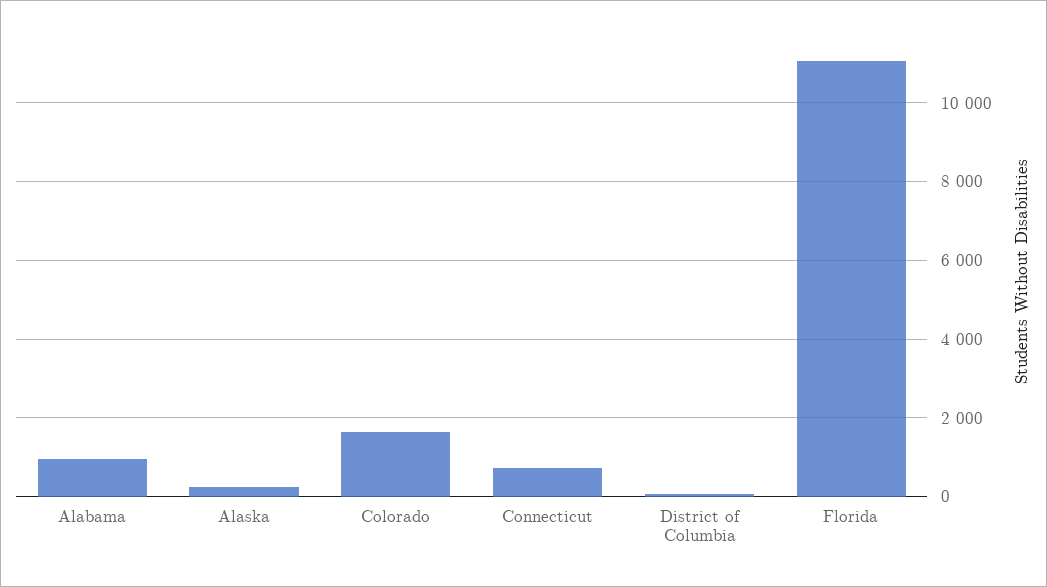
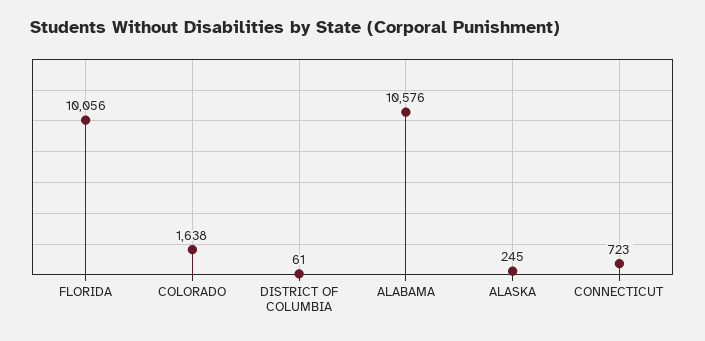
  {
-   "Alabama": 1000,
+   "Alabama": 10576,
    "Alaska": 245,
    "Colorado": 1638,
    "Connecticut": 723,
    "District of Columbia": 61,
-   "Florida": 11000
+   "Florida": 10056
  }

